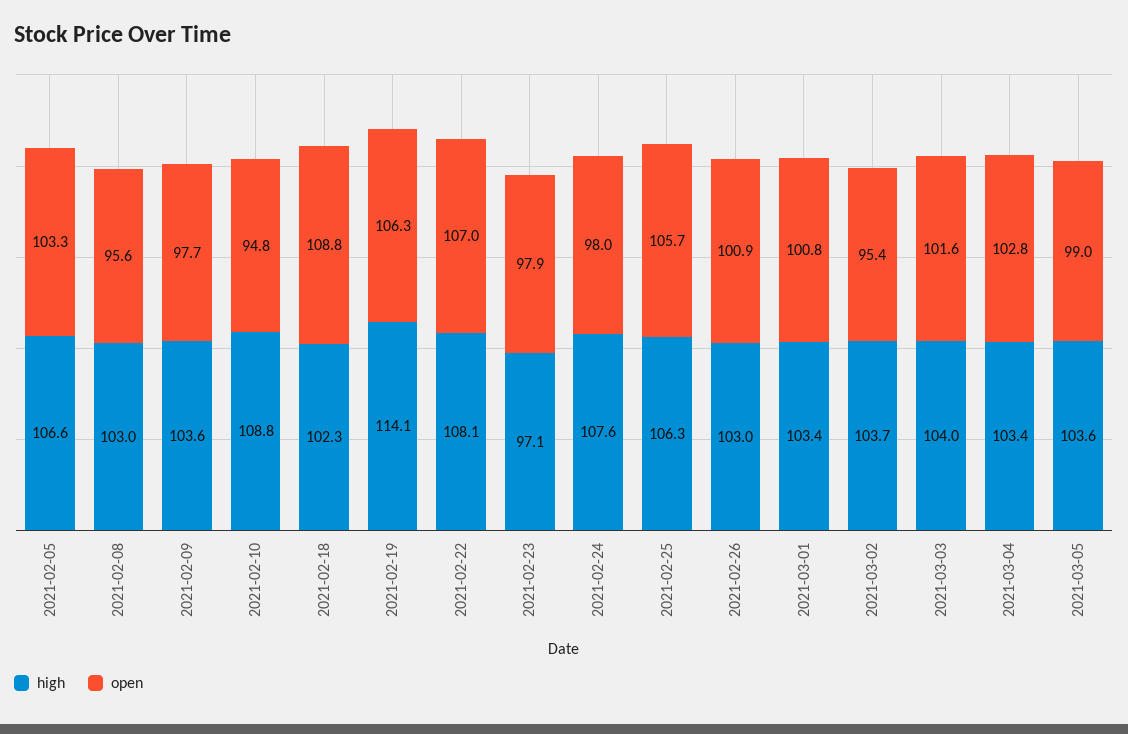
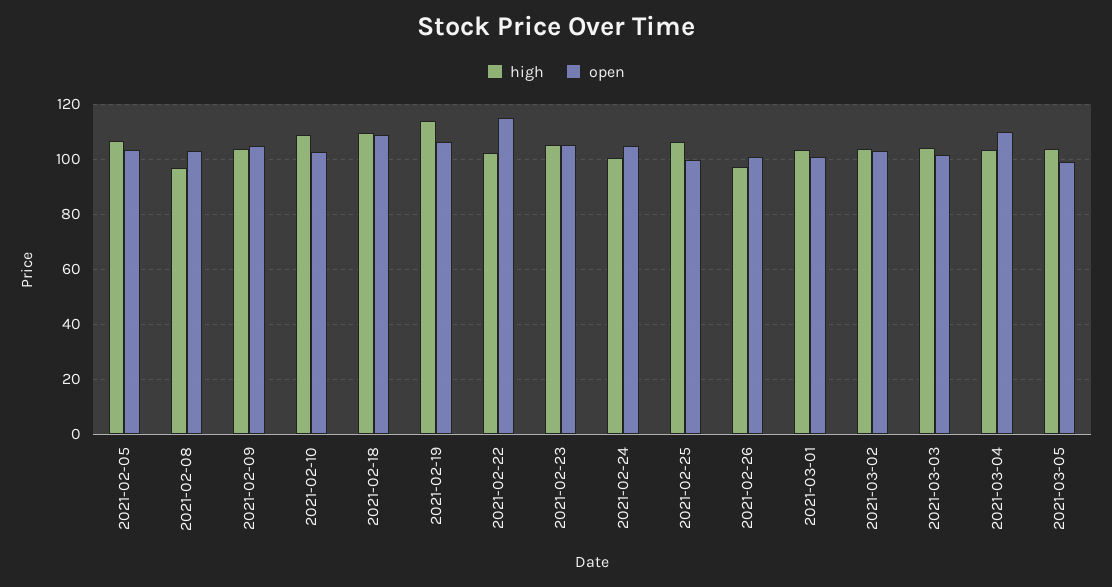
  {
    "high": {
      "2021-02-05": 106.6,
-     "2021-02-08": 103,
+     "2021-02-08": 97.5,
      "2021-02-09": 103.6,
      "2021-02-10": 108.8,
-     "2021-02-18": 102.3,
+     "2021-02-18": 110,
      "2021-02-19": 114.1,
-     "2021-02-22": 108.1,
+     "2021-02-22": 102.5,
-     "2021-02-23": 97.1,
+     "2021-02-23": 105,
-     "2021-02-24": 107.6,
+     "2021-02-24": 100,
      "2021-02-25": 106.3,
-     "2021-02-26": 103,
+     "2021-02-26": 97.5,
      "2021-03-01": 103.4,
      "2021-03-02": 103.7,
      "2021-03-03": 104,
      "2021-03-04": 103.4,
      "2021-03-05": 103.6
    },
    "open": {
      "2021-02-05": 103.3,
-     "2021-02-08": 95.6,
+     "2021-02-08": 102.5,
-     "2021-02-09": 97.7,
+     "2021-02-09": 105,
-     "2021-02-10": 94.8,
+     "2021-02-10": 102.5,
      "2021-02-18": 108.8,
      "2021-02-19": 106.3,
-     "2021-02-22": 107,
+     "2021-02-22": 115,
-     "2021-02-23": 97.9,
+     "2021-02-23": 105,
-     "2021-02-24": 98,
+     "2021-02-24": 105,
-     "2021-02-25": 105.7,
+     "2021-02-25": 100,
      "2021-02-26": 100.9,
      "2021-03-01": 100.8,
-     "2021-03-02": 95.4,
+     "2021-03-02": 102.5,
      "2021-03-03": 101.6,
-     "2021-03-04": 102.8,
+     "2021-03-04": 110,
      "2021-03-05": 99
    }
  }

